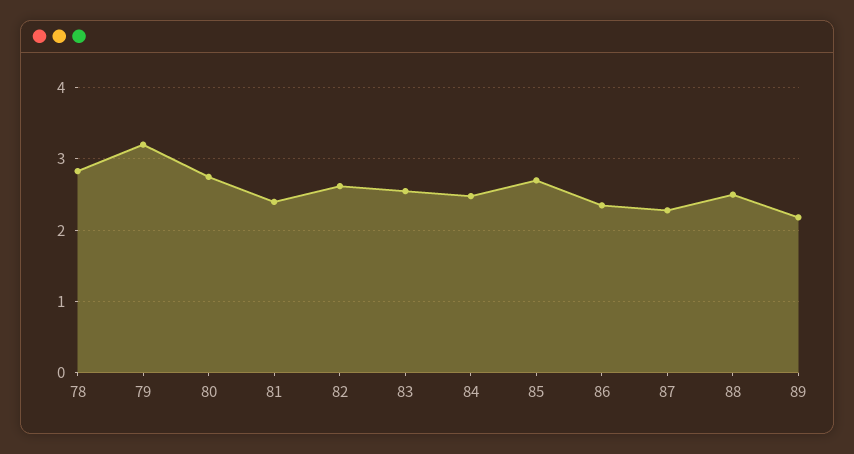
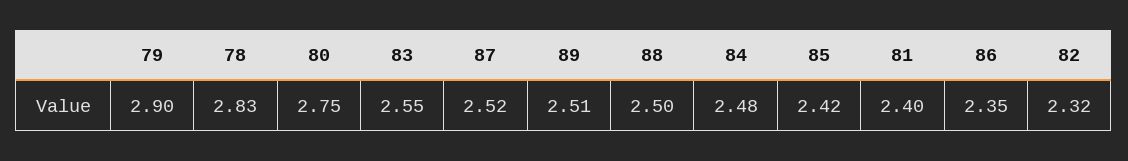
  {
    "78": 2.83,
-   "79": 3.2,
+   "79": 2.9,
    "80": 2.75,
    "81": 2.4,
-   "82": 2.6,
+   "82": 2.32,
    "83": 2.55,
    "84": 2.48,
-   "85": 2.7,
+   "85": 2.42,
    "86": 2.35,
-   "87": 2.3,
+   "87": 2.52,
    "88": 2.5,
-   "89": 2.2
+   "89": 2.51
  }

